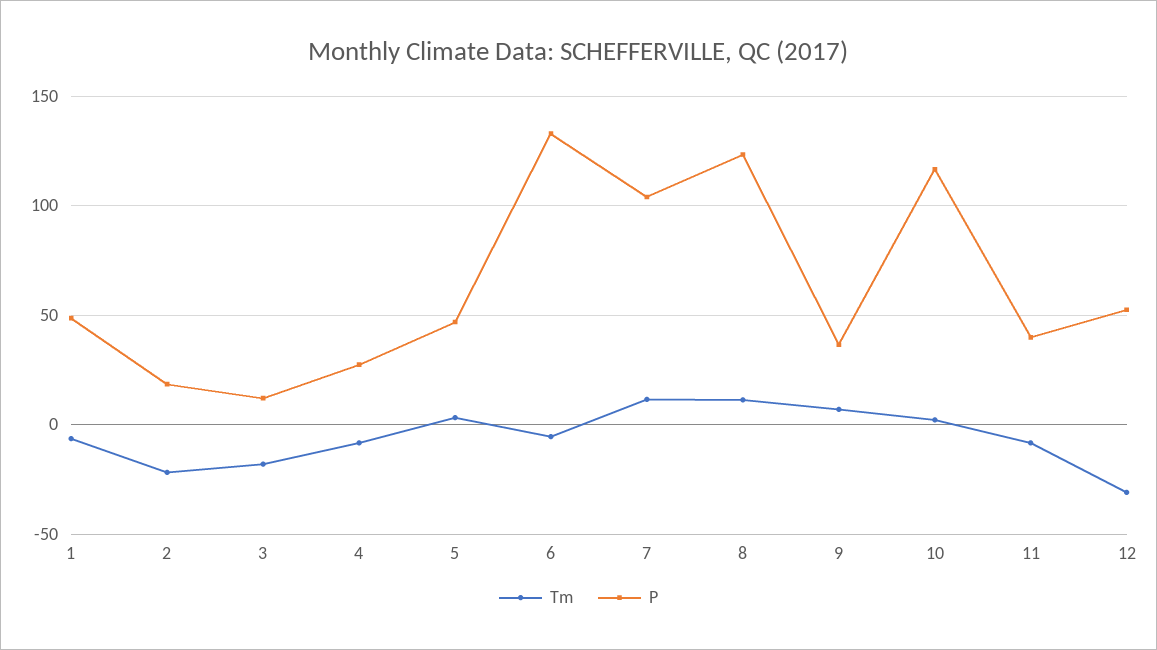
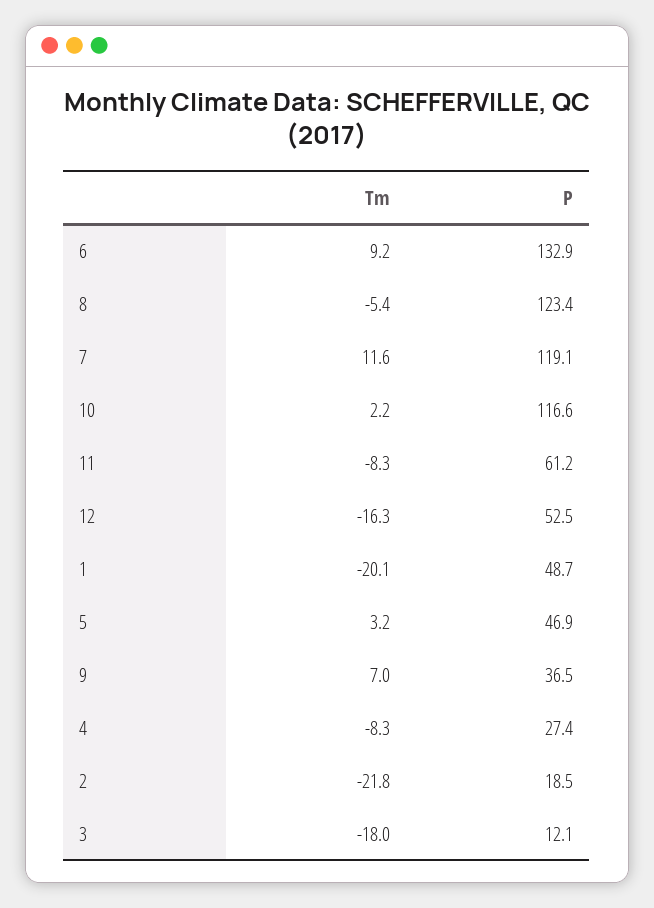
  {
    "Tm": {
-     "1": -5,
+     "1": -20.1,
      "2": -21.8,
      "3": -18,
      "4": -8.3,
      "5": 3.2,
-     "6": -5,
+     "6": 9.2,
      "7": 11.6,
-     "8": 10,
+     "8": -5.4,
      "9": 7,
      "10": 2.2,
      "11": -8.3,
-     "12": -30
+     "12": -16.3
    },
    "P": {
      "1": 48.7,
      "2": 18.5,
      "3": 12.1,
      "4": 27.4,
      "5": 46.9,
      "6": 132.9,
-     "7": 105,
+     "7": 119.1,
      "8": 123.4,
      "9": 36.5,
      "10": 116.6,
-     "11": 40,
+     "11": 61.2,
      "12": 52.5
    }
  }

